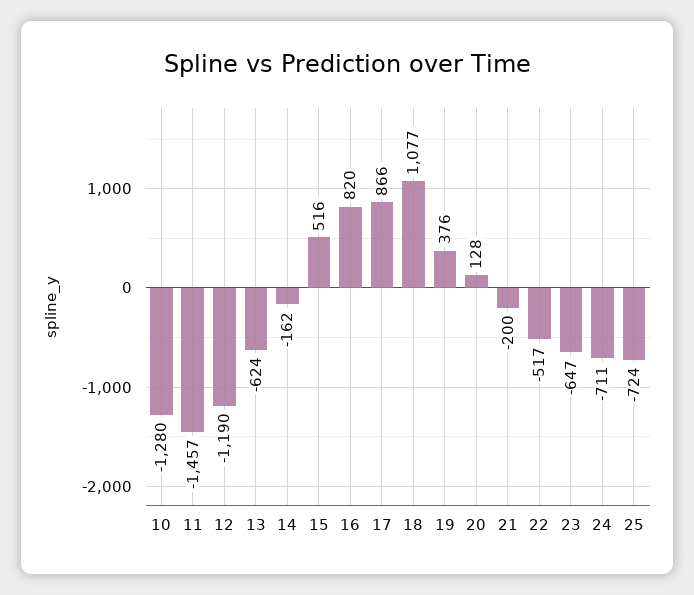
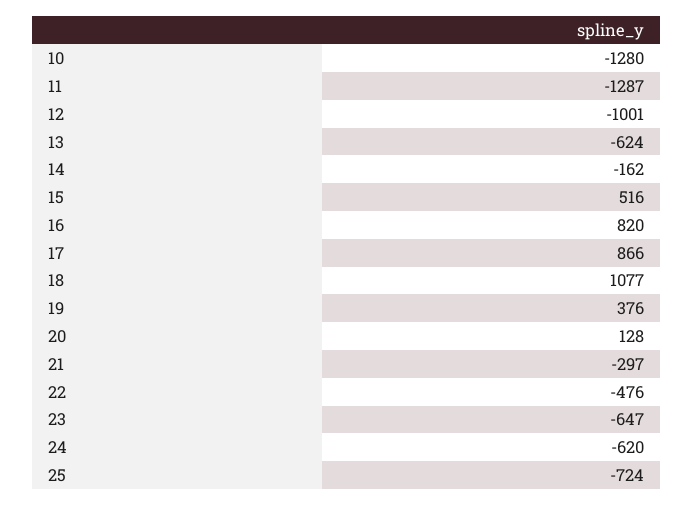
  {
    "10": -1280,
-   "11": -1457,
+   "11": -1287,
-   "12": -1190,
+   "12": -1001,
    "13": -624,
    "14": -162,
    "15": 516,
    "16": 820,
    "17": 866,
    "18": 1077,
    "19": 376,
    "20": 128,
-   "21": -200,
+   "21": -297,
-   "22": -517,
+   "22": -476,
    "23": -647,
-   "24": -711,
+   "24": -620,
    "25": -724
  }

